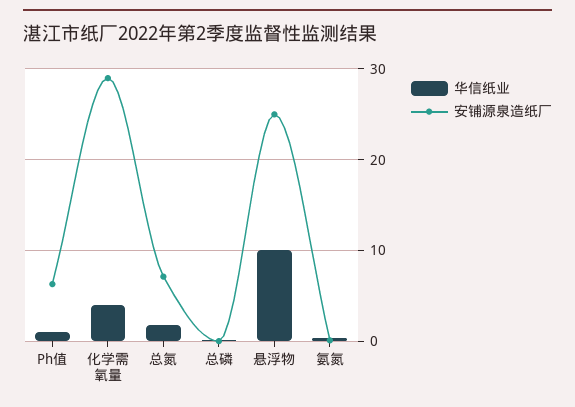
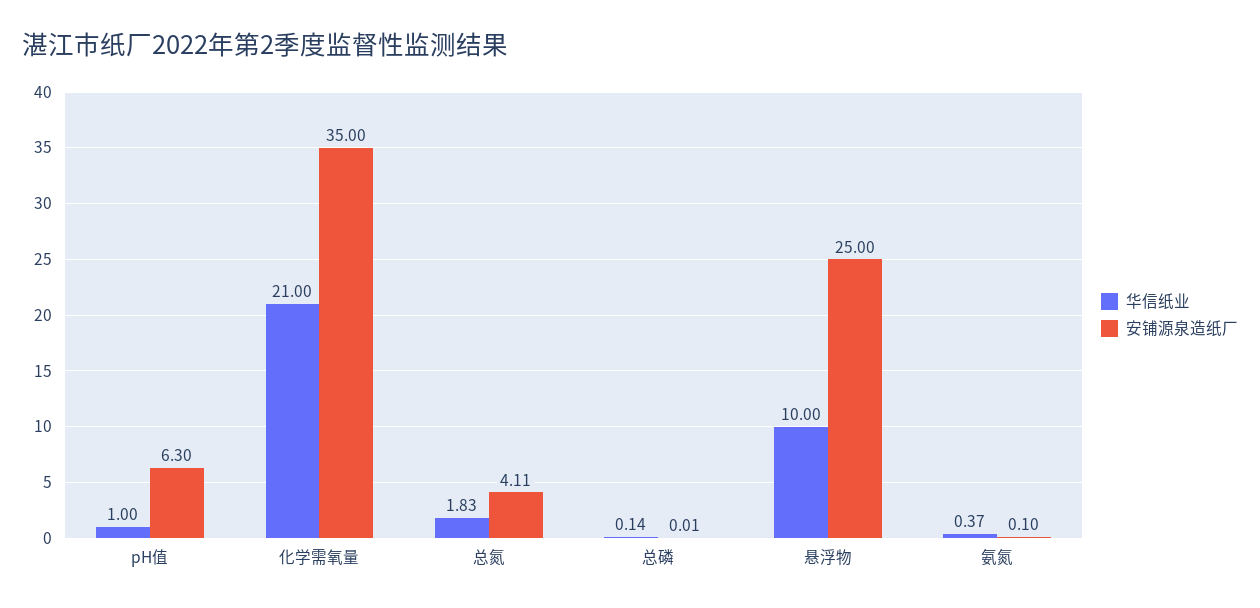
  {
    "华信纸业": {
      "Ph值": 1,
-     "化学需氧量": 4,
+     "化学需氧量": 21,
      "总氮": 1.83,
      "总磷": 0.14,
      "悬浮物": 10,
      "氨氮": 0.37
    },
    "安铺源泉造纸厂": {
      "Ph值": 6.3,
-     "化学需氧量": 29,
+     "化学需氧量": 35,
-     "总氮": 7,
+     "总氮": 4.11,
      "总磷": 0.01,
      "悬浮物": 25,
      "氨氮": 0.1
    }
  }

